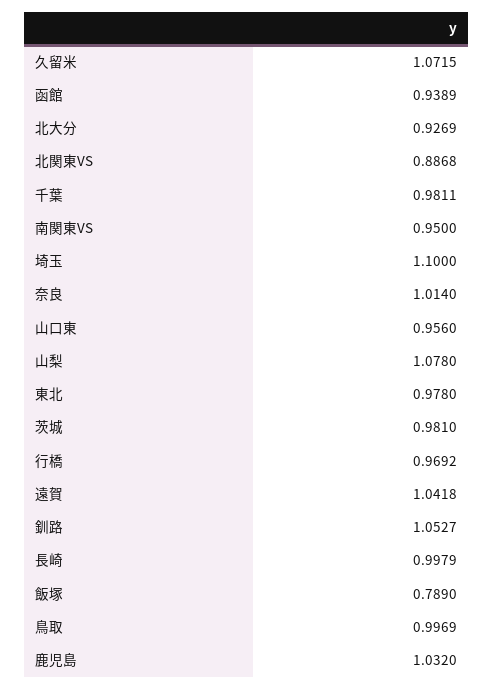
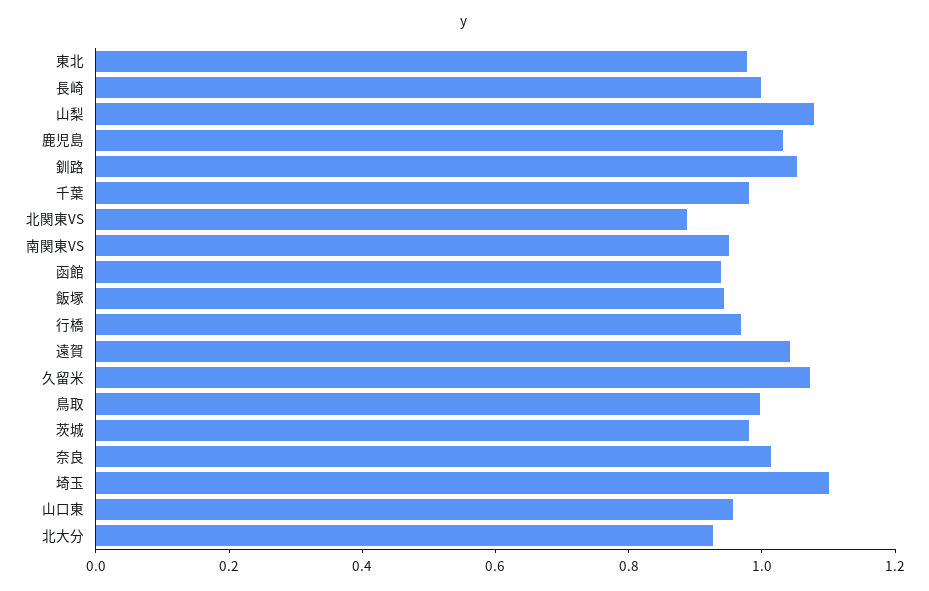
  {
    "久留米": 1.0715,
    "函館": 0.9389,
    "北大分": 0.9269,
    "北関東VS": 0.8868,
    "千葉": 0.9811,
    "南関東VS": 0.95,
    "埼玉": 1.1,
    "奈良": 1.014,
    "山口東": 0.956,
    "山梨": 1.078,
    "東北": 0.978,
    "茨城": 0.981,
    "行橋": 0.9692,
    "遠賀": 1.0418,
    "釧路": 1.0527,
    "長崎": 0.9979,
-   "飯塚": 0.789,
+   "飯塚": 0.95,
    "鳥取": 0.9969,
    "鹿児島": 1.032
  }

